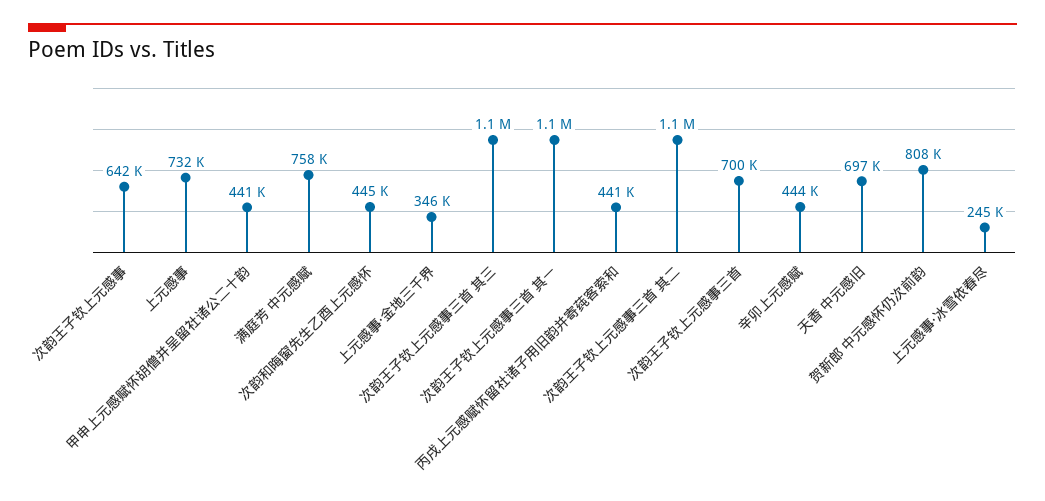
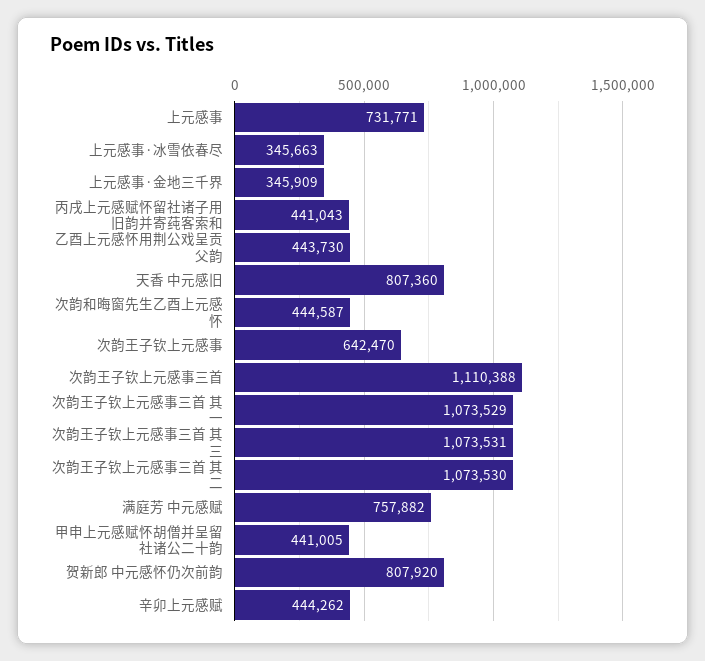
  {
    "次韵王子钦上元感事": 642470,
    "上元感事": 731771,
    "甲申上元感赋怀胡僧并呈留社诸公二十韵": 441005,
    "满庭芳 中元感赋": 757882,
    "次韵和晦窗先生乙酉上元感怀": 444587,
    "上元感事·金地三千界": 345909,
    "次韵王子钦上元感事三首 其三": 1073531,
    "次韵王子钦上元感事三首 其一": 1073529,
    "丙戌上元感赋怀留社诸子用旧韵并寄莼客索和": 441043,
    "次韵王子钦上元感事三首 其二": 1073530,
-   "次韵王子钦上元感事三首": 700000,
+   "次韵王子钦上元感事三首": 1110388,
    "辛卯上元感赋": 444262,
-   "天香 中元感旧": 697000,
+   "天香 中元感旧": 807360,
    "贺新郎 中元感怀仍次前韵": 807920,
-   "上元感事·冰雪依春尽": 245000
+   "上元感事·冰雪依春尽": 345663,
+   "乙酉上元感怀用荆公戏呈贡父韵": 443730
  }

